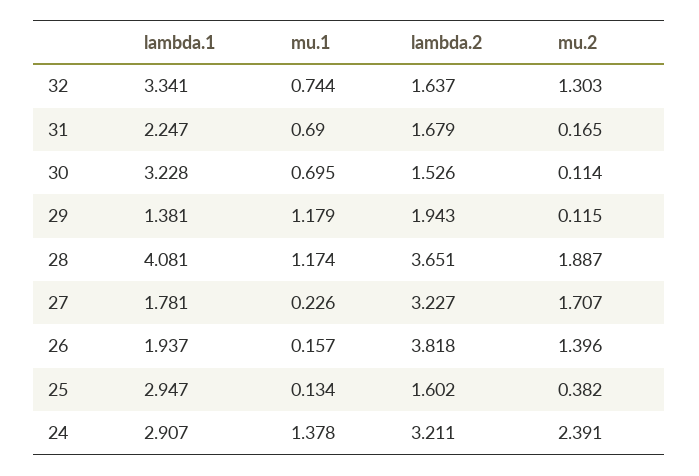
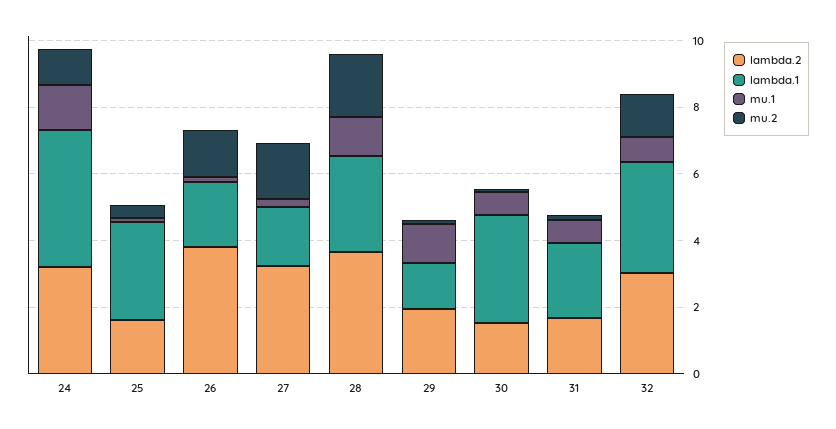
  {
    "lambda.1": {
      "32": 3.341,
      "31": 2.247,
      "30": 3.228,
      "29": 1.381,
-     "28": 4.081,
+     "28": 3,
      "27": 1.781,
      "26": 1.937,
      "25": 2.947,
-     "24": 2.907
+     "24": 4
    },
    "mu.1": {
      "32": 0.744,
      "31": 0.69,
      "30": 0.695,
      "29": 1.179,
      "28": 1.174,
      "27": 0.226,
      "26": 0.157,
      "25": 0.134,
      "24": 1.378
    },
    "lambda.2": {
-     "32": 1.637,
+     "32": 3,
      "31": 1.679,
      "30": 1.526,
      "29": 1.943,
      "28": 3.651,
      "27": 3.227,
      "26": 3.818,
      "25": 1.602,
      "24": 3.211
    },
    "mu.2": {
      "32": 1.303,
      "31": 0.165,
      "30": 0.114,
      "29": 0.115,
      "28": 1.887,
      "27": 1.707,
      "26": 1.396,
      "25": 0.382,
-     "24": 2.391
+     "24": 1
    }
  }

